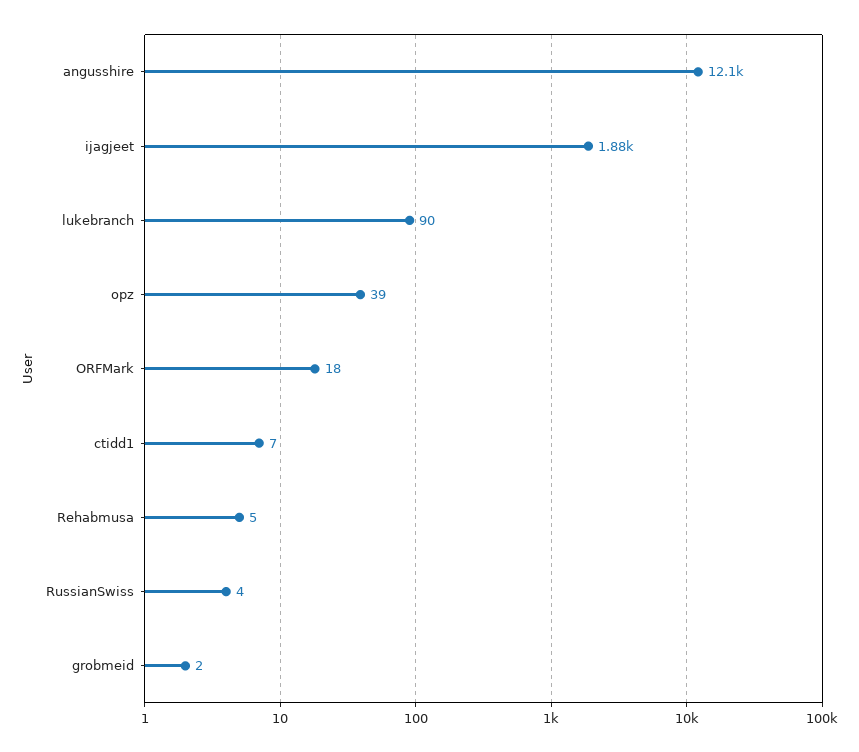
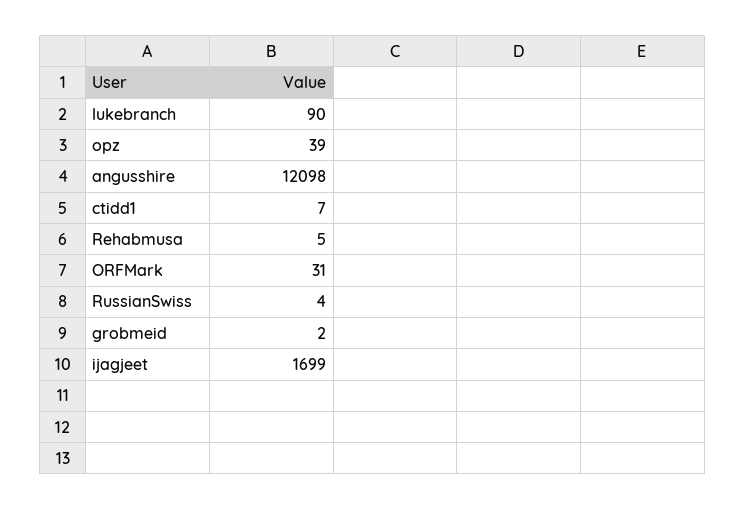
  {
    "angusshire": 12098,
-   "ijagjeet": 1880,
+   "ijagjeet": 1699,
    "lukebranch": 90,
    "opz": 39,
-   "ORFMark": 18,
+   "ORFMark": 31,
    "ctidd1": 7,
    "Rehabmusa": 5,
    "RussianSwiss": 4,
    "grobmeid": 2
  }

